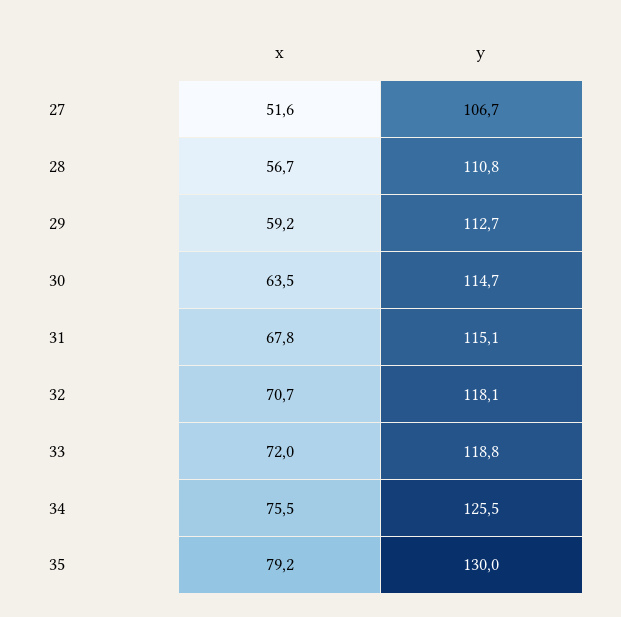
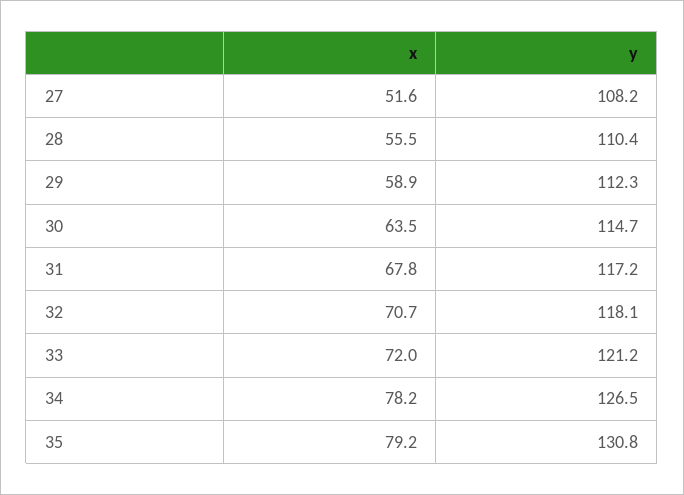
  {
    "x": {
      "27": 51.6,
-     "28": 56.7,
+     "28": 55.5,
-     "29": 59.2,
+     "29": 58.9,
      "30": 63.5,
      "31": 67.8,
      "32": 70.7,
      "33": 72,
-     "34": 75.5,
+     "34": 78.2,
      "35": 79.2
    },
    "y": {
-     "27": 106.7,
+     "27": 108.2,
-     "28": 110.8,
+     "28": 110.4,
-     "29": 112.7,
+     "29": 112.3,
      "30": 114.7,
-     "31": 115.1,
+     "31": 117.2,
      "32": 118.1,
-     "33": 118.8,
+     "33": 121.2,
-     "34": 125.5,
+     "34": 126.5,
-     "35": 130
+     "35": 130.8
    }
  }

